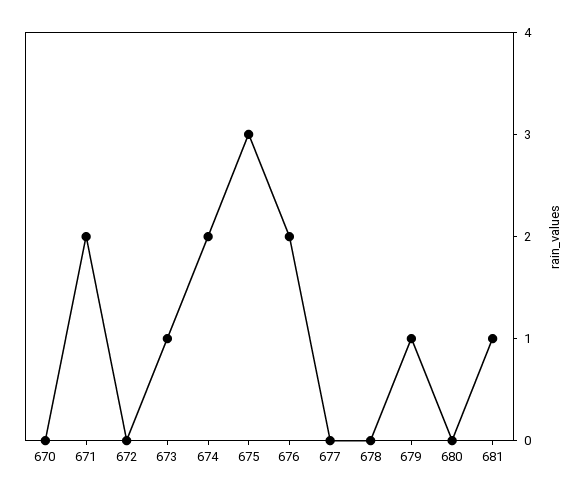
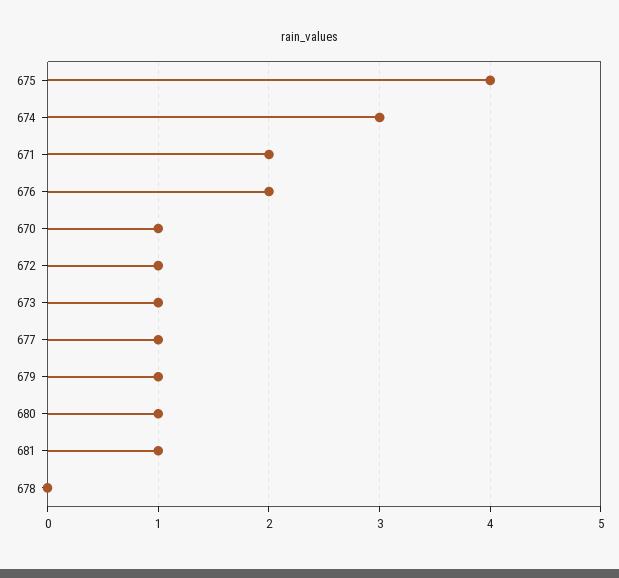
  {
-   "670": 0,
+   "670": 1,
    "671": 2,
-   "672": 0,
+   "672": 1,
    "673": 1,
-   "674": 2,
+   "674": 3,
-   "675": 3,
+   "675": 4,
    "676": 2,
-   "677": 0,
+   "677": 1,
    "678": 0,
    "679": 1,
-   "680": 0,
+   "680": 1,
    "681": 1
  }

